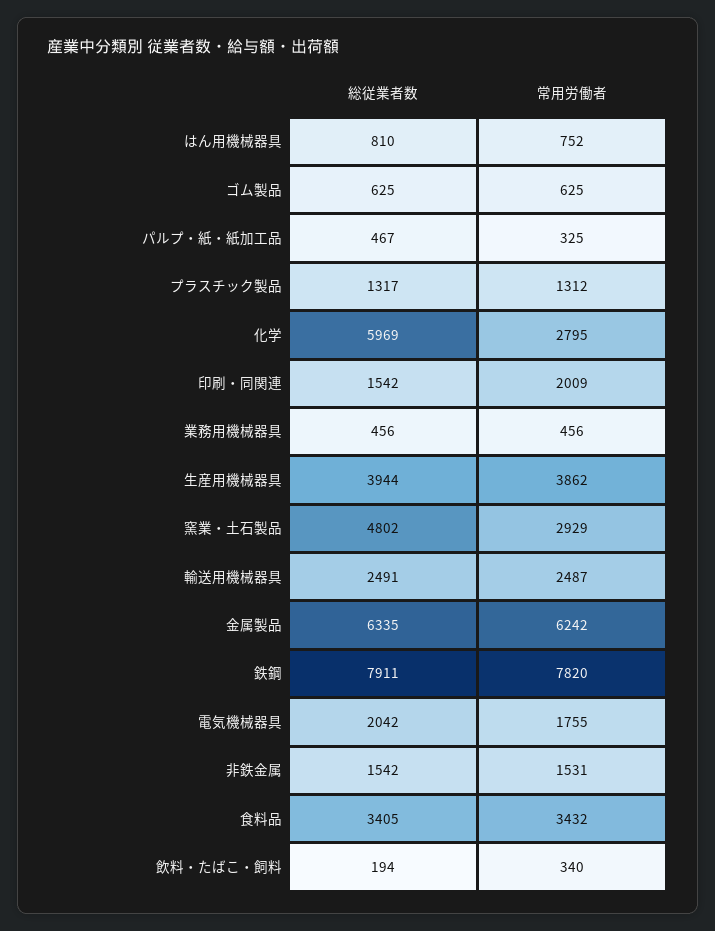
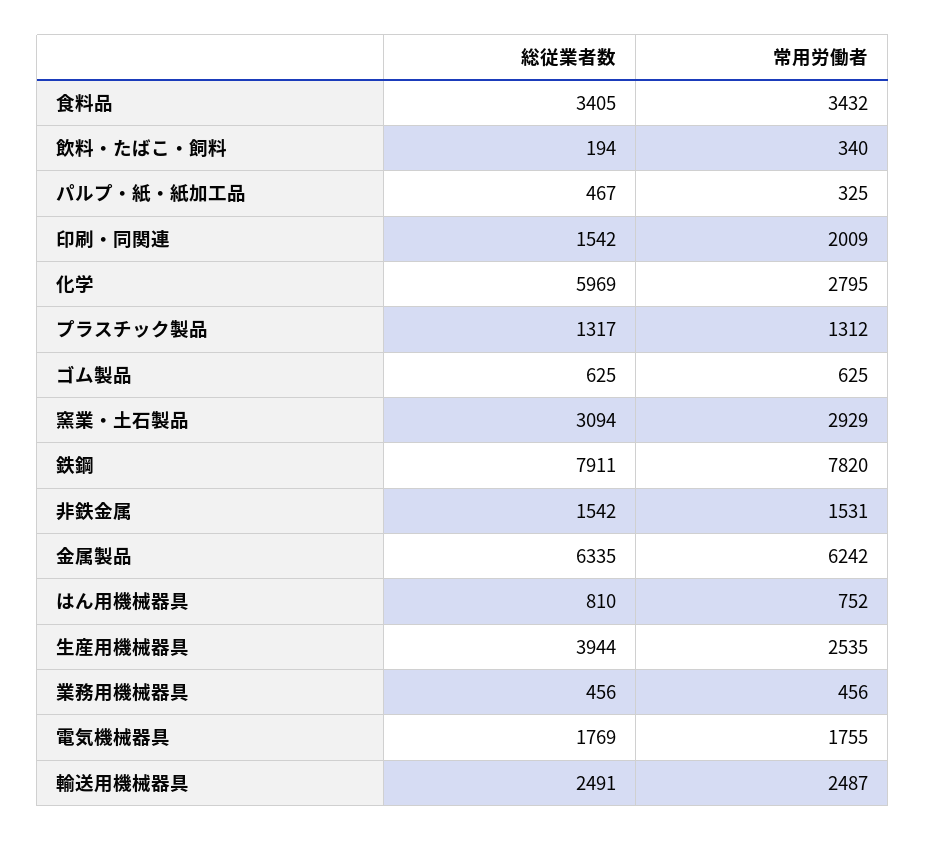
  {
    "総従業者数": {
      "はん用機械器具": 810,
      "ゴム製品": 625,
      "パルプ・紙・紙加工品": 467,
      "プラスチック製品": 1317,
      "化学": 5969,
      "印刷・同関連": 1542,
      "業務用機械器具": 456,
      "生産用機械器具": 3944,
-     "窯業・土石製品": 4802,
+     "窯業・土石製品": 3094,
      "輸送用機械器具": 2491,
      "金属製品": 6335,
      "鉄鋼": 7911,
-     "電気機械器具": 2042,
+     "電気機械器具": 1769,
      "非鉄金属": 1542,
      "食料品": 3405,
      "飲料・たばこ・飼料": 194
    },
    "常用労働者": {
      "はん用機械器具": 752,
      "ゴム製品": 625,
      "パルプ・紙・紙加工品": 325,
      "プラスチック製品": 1312,
      "化学": 2795,
      "印刷・同関連": 2009,
      "業務用機械器具": 456,
-     "生産用機械器具": 3862,
+     "生産用機械器具": 2535,
      "窯業・土石製品": 2929,
      "輸送用機械器具": 2487,
      "金属製品": 6242,
      "鉄鋼": 7820,
      "電気機械器具": 1755,
      "非鉄金属": 1531,
      "食料品": 3432,
      "飲料・たばこ・飼料": 340
    }
  }

